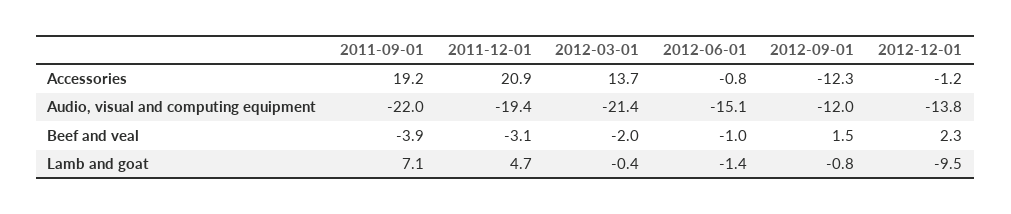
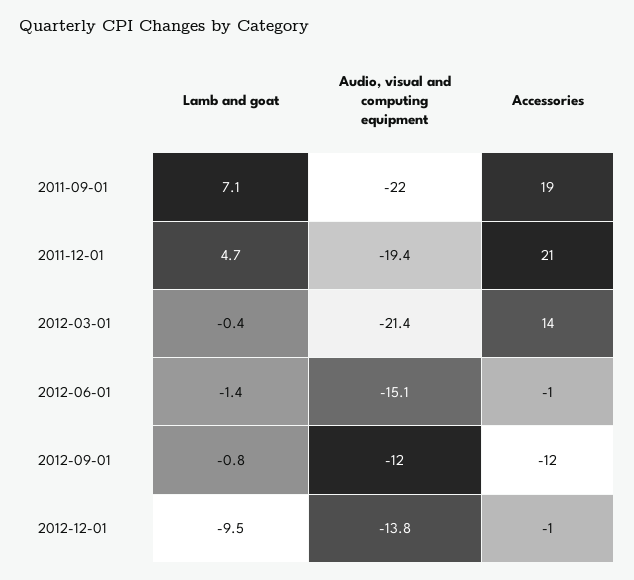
  {
    "2011-09-01": {
      "Accessories": 19.2,
      "Audio, visual and computing equipment": -22,
-     "Beef and veal": -3.9,
      "Lamb and goat": 7.1
    },
    "2011-12-01": {
      "Accessories": 20.9,
      "Audio, visual and computing equipment": -19.4,
-     "Beef and veal": -3.1,
      "Lamb and goat": 4.7
    },
    "2012-03-01": {
      "Accessories": 13.7,
      "Audio, visual and computing equipment": -21.4,
-     "Beef and veal": -2,
      "Lamb and goat": -0.4
    },
    "2012-06-01": {
      "Accessories": -0.8,
      "Audio, visual and computing equipment": -15.1,
-     "Beef and veal": -1,
      "Lamb and goat": -1.4
    },
    "2012-09-01": {
      "Accessories": -12.3,
      "Audio, visual and computing equipment": -12,
-     "Beef and veal": 1.5,
      "Lamb and goat": -0.8
    },
    "2012-12-01": {
      "Accessories": -1.2,
      "Audio, visual and computing equipment": -13.8,
-     "Beef and veal": 2.3,
      "Lamb and goat": -9.5
    }
  }

